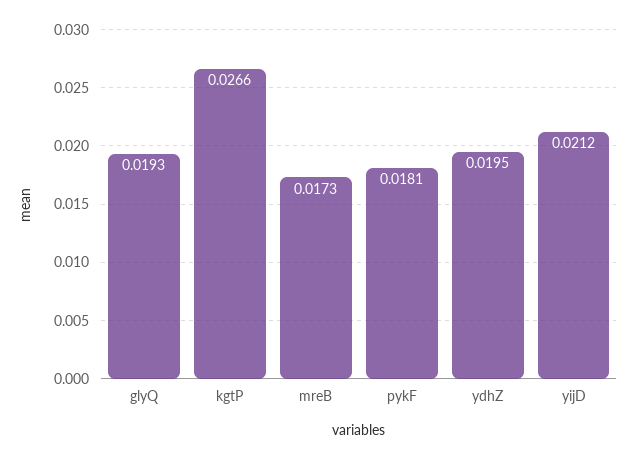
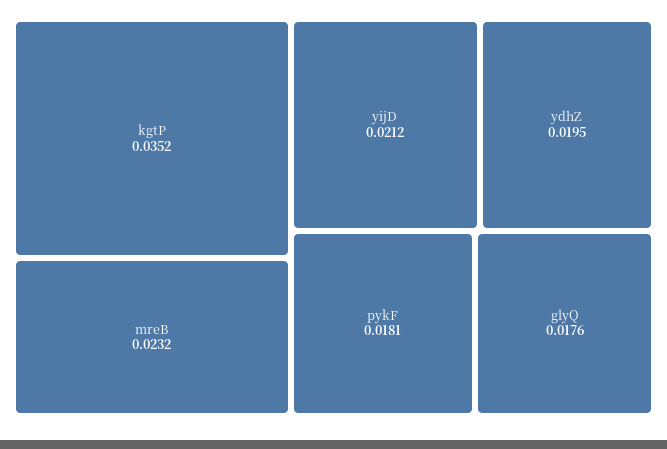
  {
-   "glyQ": 0.0193,
+   "glyQ": 0.0176,
-   "kgtP": 0.0266,
+   "kgtP": 0.0352,
-   "mreB": 0.0173,
+   "mreB": 0.0232,
    "pykF": 0.0181,
    "ydhZ": 0.0195,
    "yijD": 0.0212
  }

